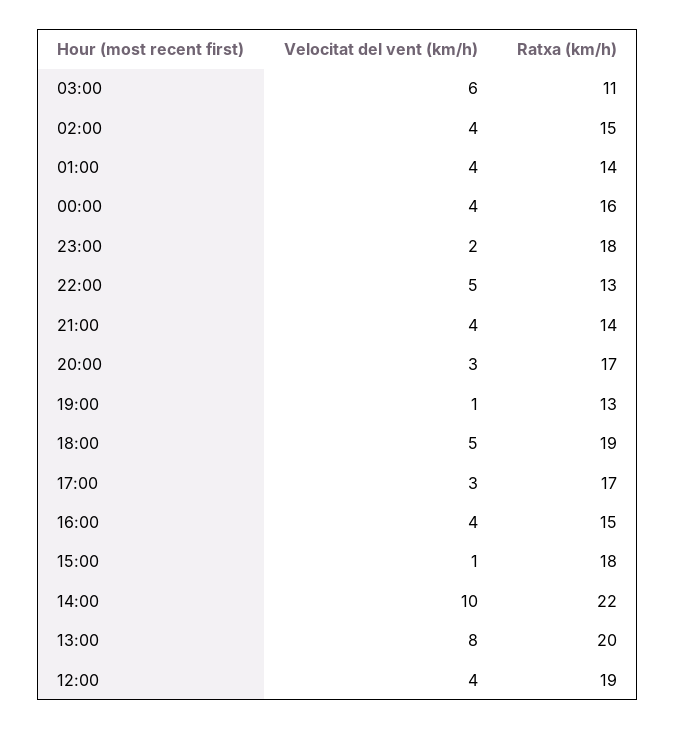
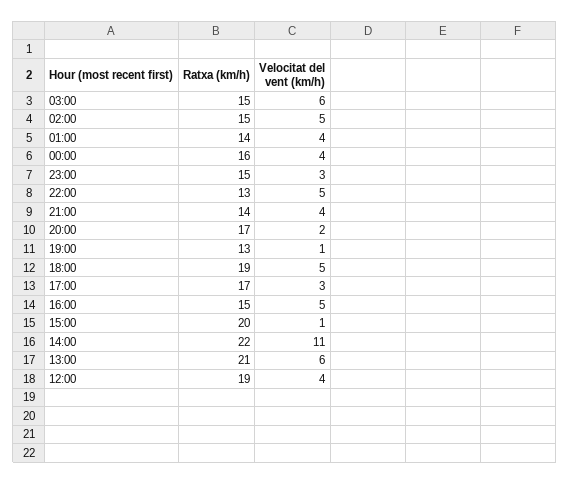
  {
    "Velocitat del vent (km/h)": {
      "03:00": 6,
-     "02:00": 4,
+     "02:00": 5,
      "01:00": 4,
      "00:00": 4,
-     "23:00": 2,
+     "23:00": 3,
      "22:00": 5,
      "21:00": 4,
-     "20:00": 3,
+     "20:00": 2,
      "19:00": 1,
      "18:00": 5,
      "17:00": 3,
-     "16:00": 4,
+     "16:00": 5,
      "15:00": 1,
-     "14:00": 10,
+     "14:00": 11,
-     "13:00": 8,
+     "13:00": 6,
      "12:00": 4
    },
    "Ratxa (km/h)": {
-     "03:00": 11,
+     "03:00": 15,
      "02:00": 15,
      "01:00": 14,
      "00:00": 16,
-     "23:00": 18,
+     "23:00": 15,
      "22:00": 13,
      "21:00": 14,
      "20:00": 17,
      "19:00": 13,
      "18:00": 19,
      "17:00": 17,
      "16:00": 15,
-     "15:00": 18,
+     "15:00": 20,
      "14:00": 22,
-     "13:00": 20,
+     "13:00": 21,
      "12:00": 19
    }
  }

